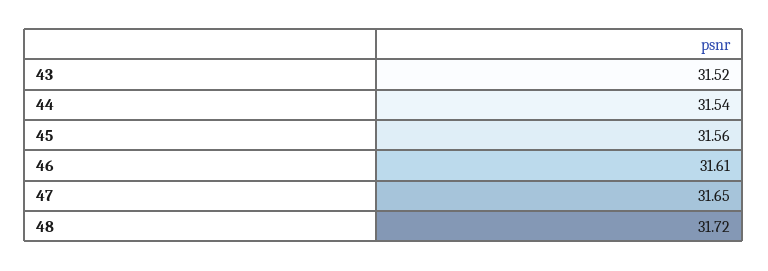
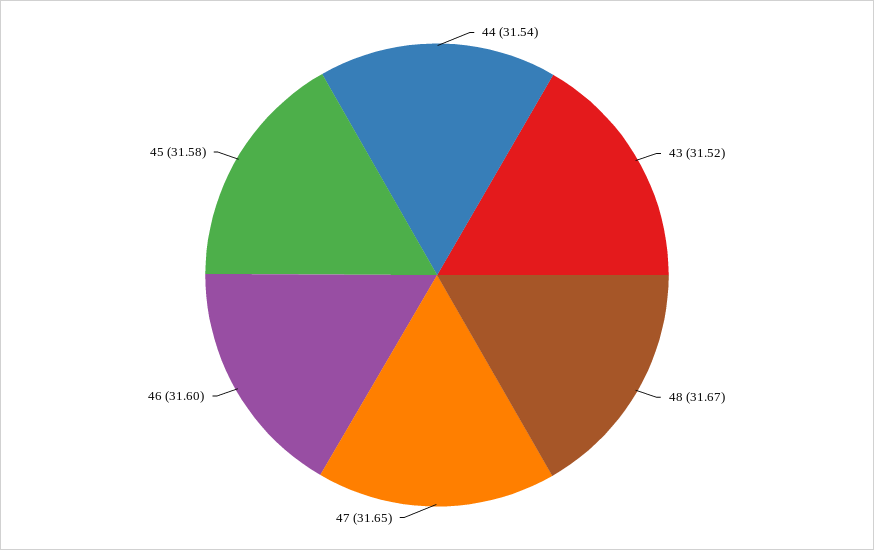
  {
    "43": 31.52,
    "44": 31.54,
-   "45": 31.56,
+   "45": 31.58,
-   "46": 31.61,
+   "46": 31.6,
    "47": 31.65,
-   "48": 31.72
+   "48": 31.67
  }

